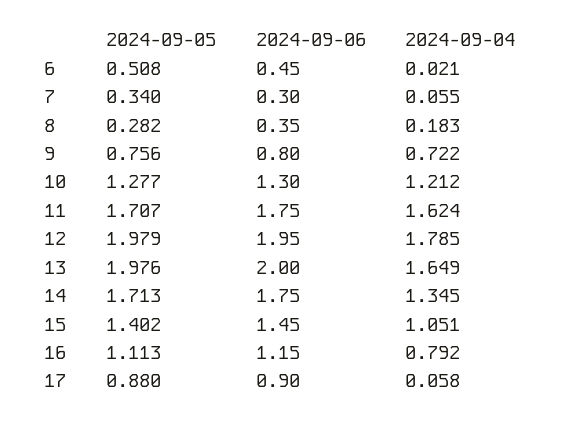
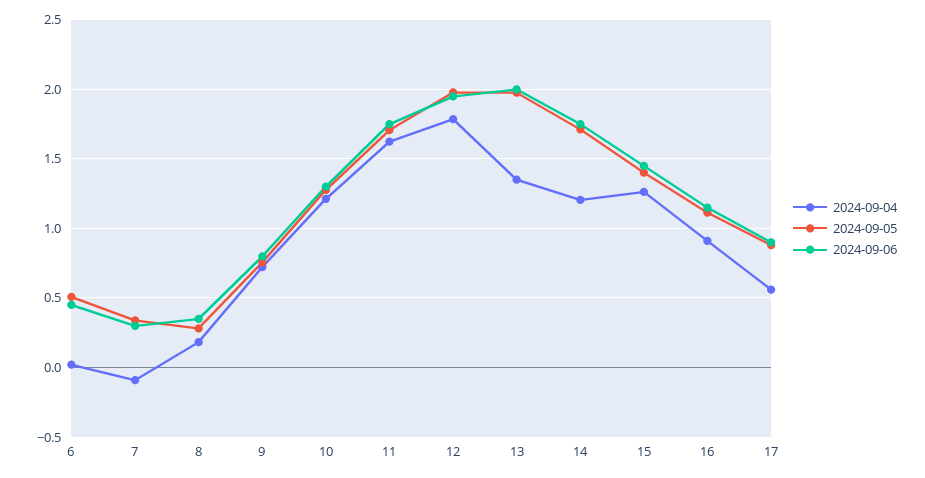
  {
    "2024-09-05": {
      "6": 0.508,
      "7": 0.34,
      "8": 0.282,
      "9": 0.756,
      "10": 1.277,
      "11": 1.707,
      "12": 1.979,
      "13": 1.976,
      "14": 1.713,
      "15": 1.402,
      "16": 1.113,
      "17": 0.88
    },
    "2024-09-06": {
      "6": 0.45,
      "7": 0.3,
      "8": 0.35,
      "9": 0.8,
      "10": 1.3,
      "11": 1.75,
      "12": 1.95,
      "13": 2,
      "14": 1.75,
      "15": 1.45,
      "16": 1.15,
      "17": 0.9
    },
    "2024-09-04": {
      "6": 0.021,
-     "7": 0.055,
+     "7": -0.1,
      "8": 0.183,
      "9": 0.722,
      "10": 1.212,
      "11": 1.624,
      "12": 1.785,
-     "13": 1.649,
+     "13": 1.35,
-     "14": 1.345,
+     "14": 1.2,
-     "15": 1.051,
+     "15": 1.25,
-     "16": 0.792,
+     "16": 0.9,
-     "17": 0.058
+     "17": 0.55
    }
  }

